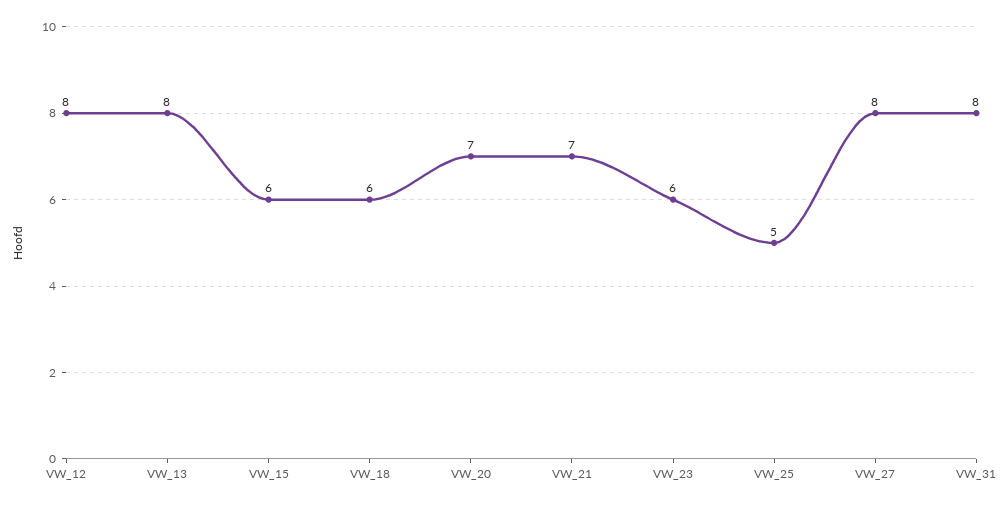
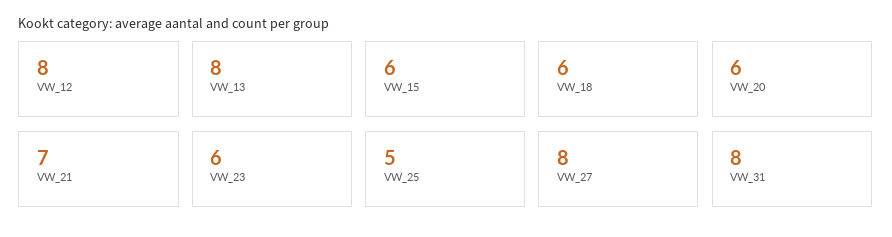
  {
    "VW_12": 8,
    "VW_13": 8,
    "VW_15": 6,
    "VW_18": 6,
-   "VW_20": 7,
+   "VW_20": 6,
    "VW_21": 7,
    "VW_23": 6,
    "VW_25": 5,
    "VW_27": 8,
    "VW_31": 8
  }

